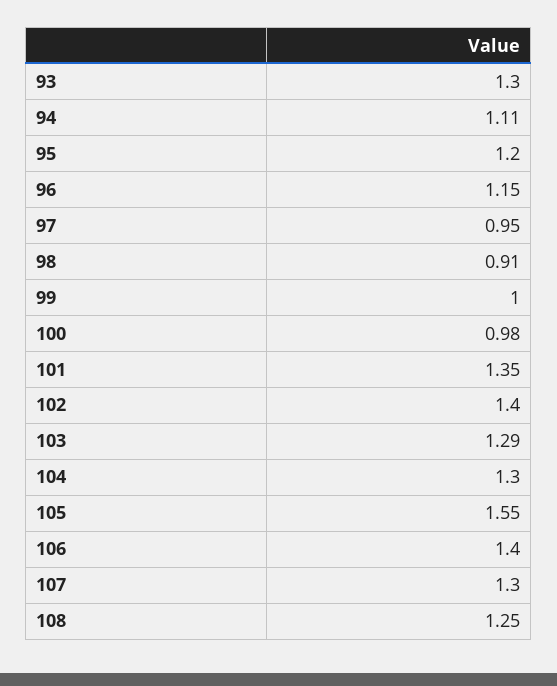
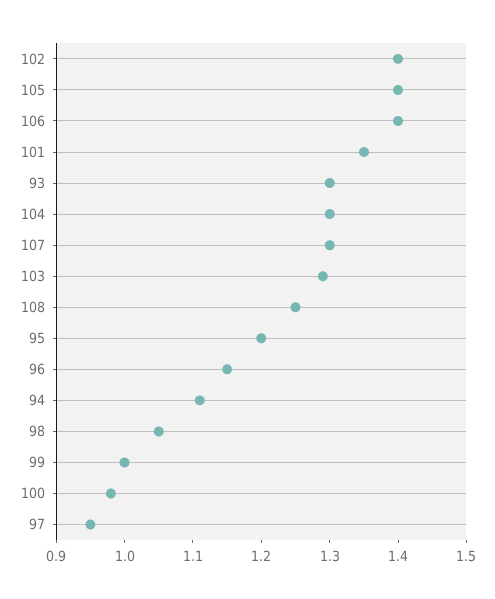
  {
    "93": 1.3,
    "94": 1.11,
    "95": 1.2,
    "96": 1.15,
    "97": 0.95,
-   "98": 0.91,
+   "98": 1.05,
    "99": 1,
    "100": 0.98,
    "101": 1.35,
    "102": 1.4,
    "103": 1.29,
    "104": 1.3,
-   "105": 1.55,
+   "105": 1.4,
    "106": 1.4,
    "107": 1.3,
    "108": 1.25
  }

